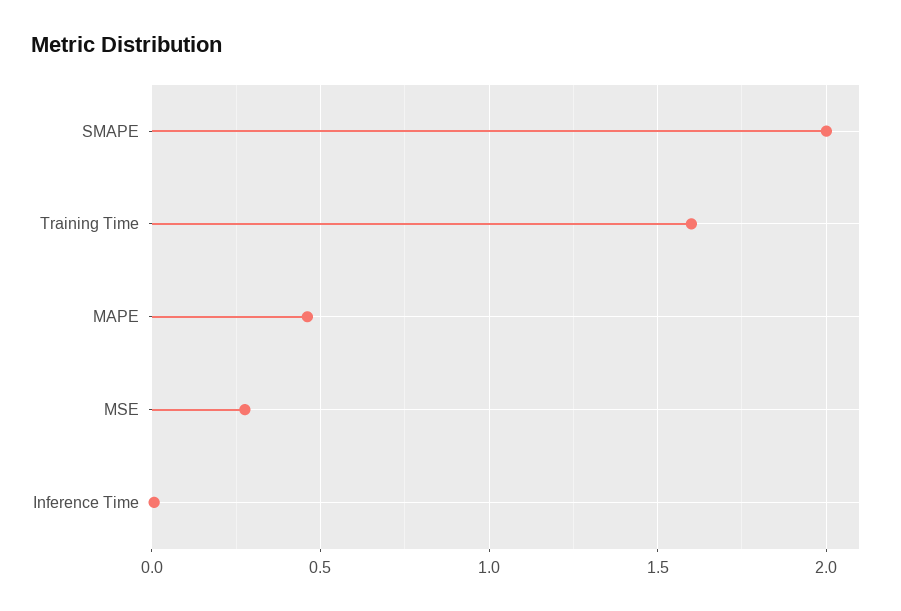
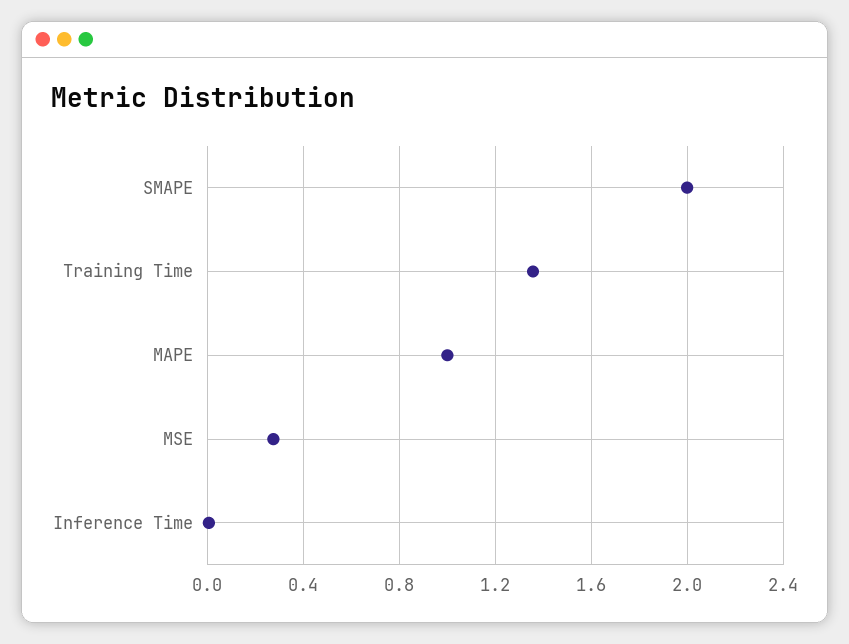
  {
    "SMAPE": 2,
-   "Training Time": 1.6,
+   "Training Time": 1.35,
-   "MAPE": 0.45,
+   "MAPE": 1,
    "MSE": 0.3,
    "Inference Time": 0
  }

